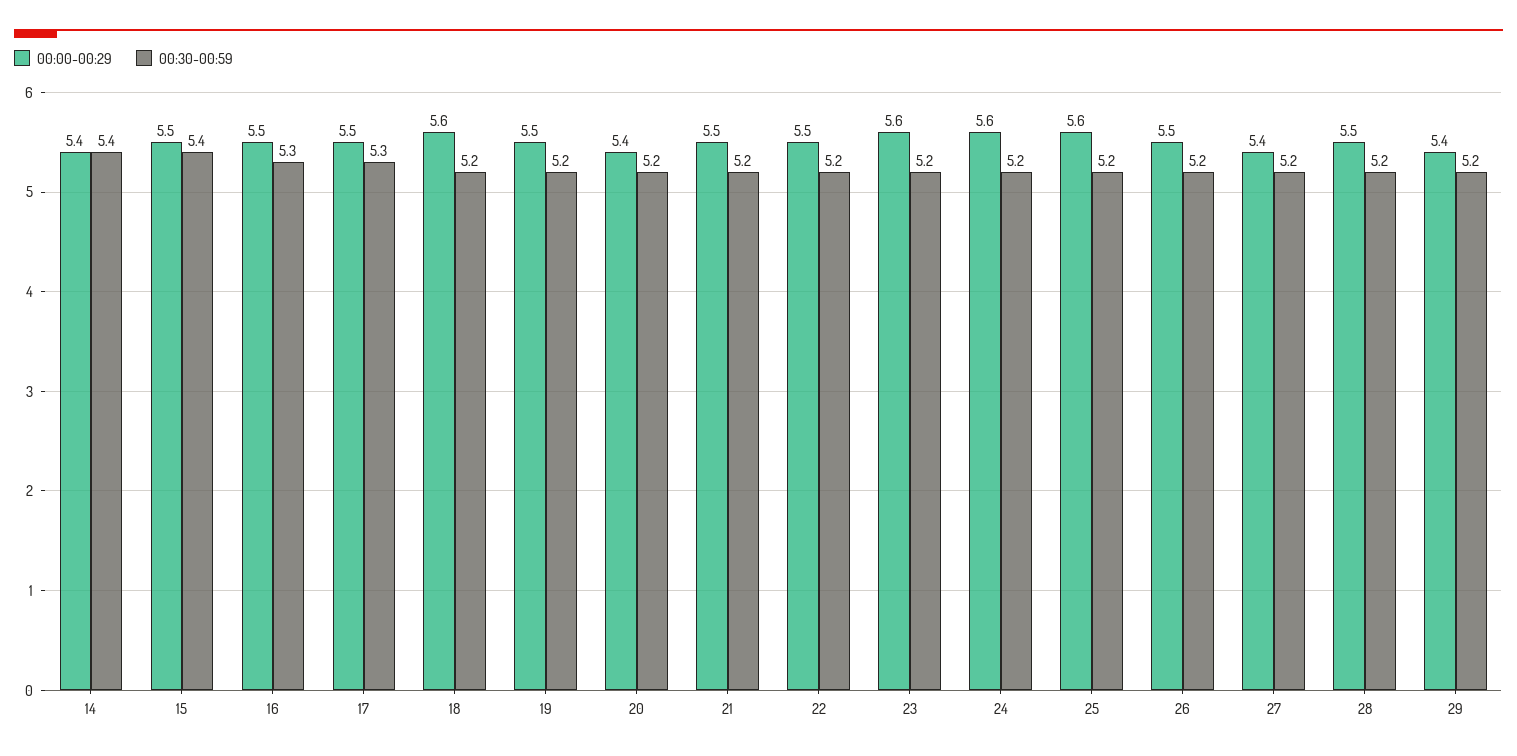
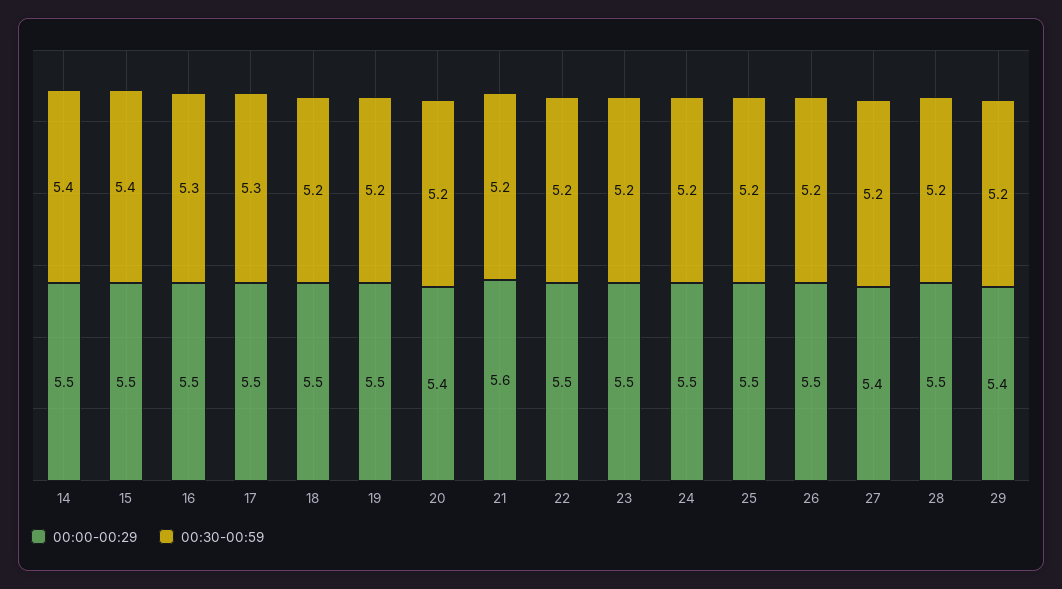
  {
    "00:00-00:29": {
-     "14": 5.4,
+     "14": 5.5,
      "15": 5.5,
      "16": 5.5,
      "17": 5.5,
-     "18": 5.6,
+     "18": 5.5,
      "19": 5.5,
      "20": 5.4,
-     "21": 5.5,
+     "21": 5.6,
      "22": 5.5,
-     "23": 5.6,
+     "23": 5.5,
-     "24": 5.6,
+     "24": 5.5,
-     "25": 5.6,
+     "25": 5.5,
      "26": 5.5,
      "27": 5.4,
      "28": 5.5,
      "29": 5.4
    },
    "00:30-00:59": {
      "14": 5.4,
      "15": 5.4,
      "16": 5.3,
      "17": 5.3,
      "18": 5.2,
      "19": 5.2,
      "20": 5.2,
      "21": 5.2,
      "22": 5.2,
      "23": 5.2,
      "24": 5.2,
      "25": 5.2,
      "26": 5.2,
      "27": 5.2,
      "28": 5.2,
      "29": 5.2
    }
  }

